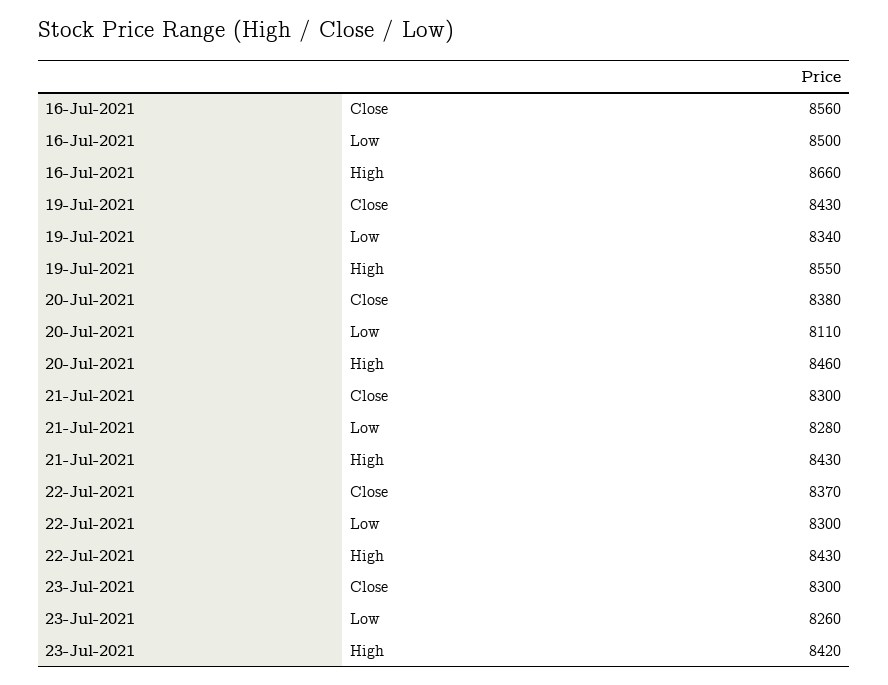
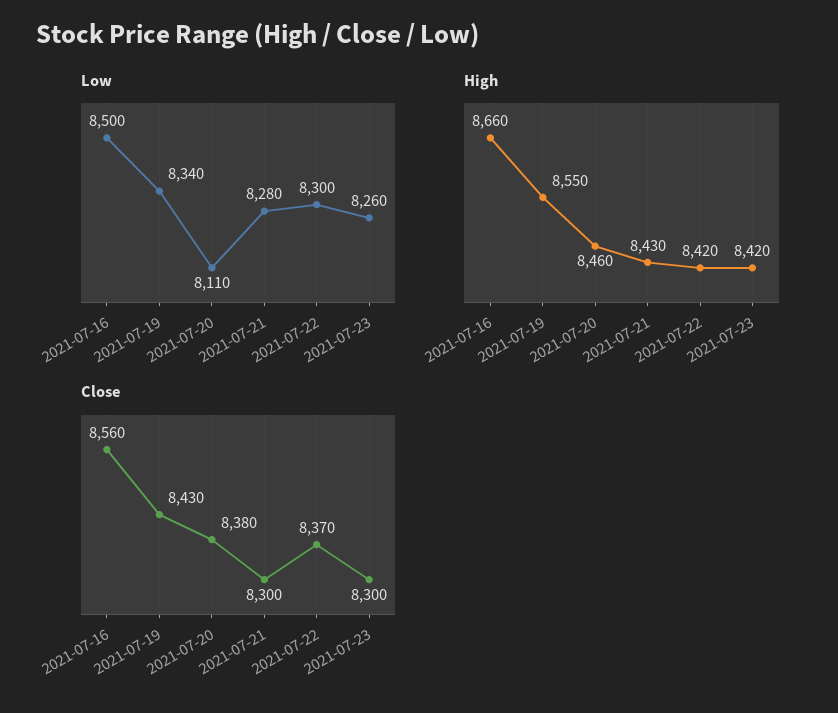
  {
    "Close": {
      "16-Jul-2021": 8560,
      "19-Jul-2021": 8430,
      "20-Jul-2021": 8380,
      "21-Jul-2021": 8300,
      "22-Jul-2021": 8370,
      "23-Jul-2021": 8300
    },
    "Low": {
      "16-Jul-2021": 8500,
      "19-Jul-2021": 8340,
      "20-Jul-2021": 8110,
      "21-Jul-2021": 8280,
      "22-Jul-2021": 8300,
      "23-Jul-2021": 8260
    },
    "High": {
      "16-Jul-2021": 8660,
      "19-Jul-2021": 8550,
      "20-Jul-2021": 8460,
      "21-Jul-2021": 8430,
-     "22-Jul-2021": 8430,
+     "22-Jul-2021": 8420,
      "23-Jul-2021": 8420
    }
  }

